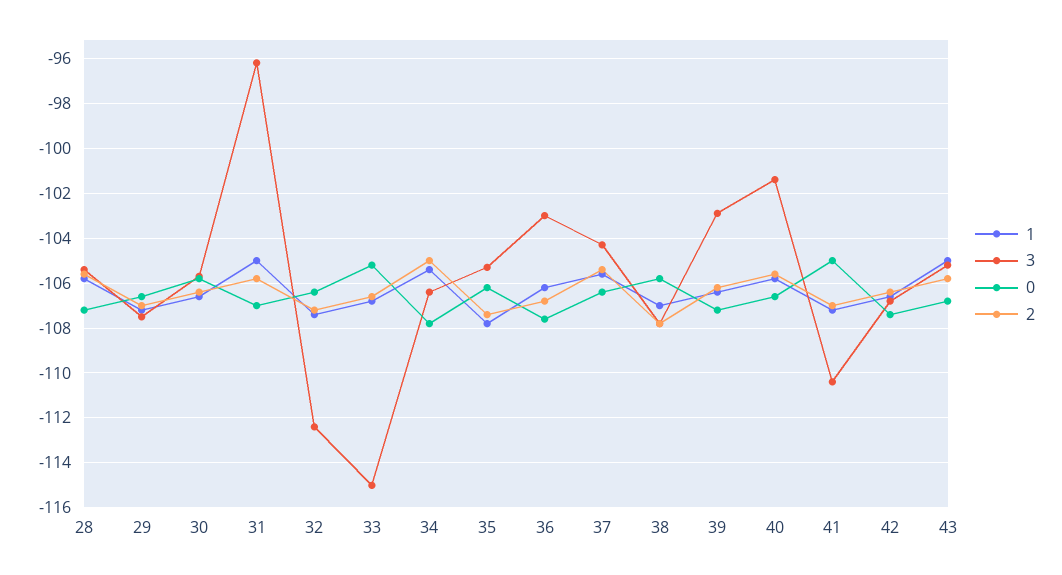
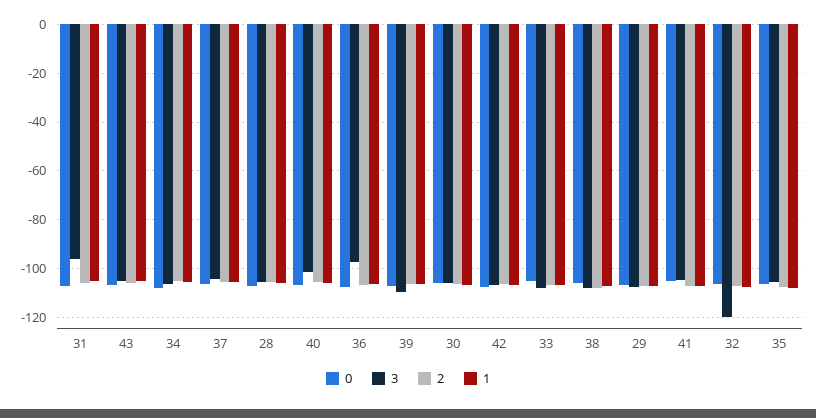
  {
    "1": {
      "28": -106,
      "29": -107,
      "30": -106.5,
      "31": -105,
      "32": -107.5,
      "33": -107,
      "34": -105.5,
      "35": -108,
      "36": -106,
      "37": -105.5,
      "38": -107,
      "39": -106.5,
      "40": -106,
      "41": -107,
      "42": -106.5,
      "43": -105
    },
    "3": {
      "28": -105.5,
      "29": -107.5,
      "30": -105.5,
      "31": -96,
-     "32": -112.5,
+     "32": -120,
-     "33": -115,
+     "33": -107.5,
      "34": -106.5,
      "35": -105.5,
-     "36": -103,
+     "36": -97.5,
      "37": -104.5,
      "38": -108,
-     "39": -103,
+     "39": -110,
      "40": -101.5,
-     "41": -110.5,
+     "41": -105,
      "42": -107,
      "43": -105
    },
    "0": {
      "28": -107,
      "29": -106.5,
      "30": -106,
      "31": -107,
      "32": -106.5,
      "33": -105,
      "34": -108,
      "35": -106,
      "36": -107.5,
      "37": -106.5,
      "38": -106,
      "39": -107,
      "40": -106.5,
      "41": -105,
      "42": -107.5,
      "43": -107
    },
    "2": {
      "28": -105.5,
      "29": -107,
      "30": -106.5,
      "31": -106,
      "32": -107,
      "33": -106.5,
      "34": -105,
      "35": -107.5,
      "36": -107,
      "37": -105.5,
      "38": -108,
      "39": -106,
      "40": -105.5,
      "41": -107,
      "42": -106.5,
      "43": -106
    }
  }

